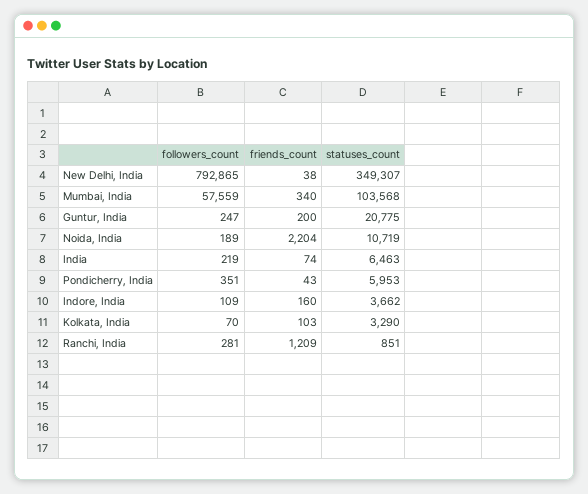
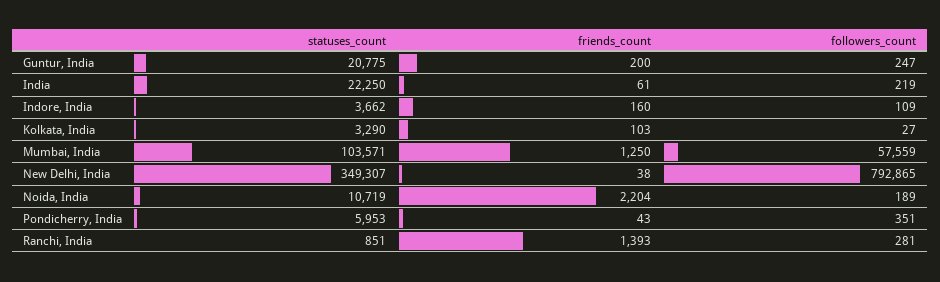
  {
    "followers_count": {
      "New Delhi, India": 792865,
      "Mumbai, India": 57559,
      "Guntur, India": 247,
      "Noida, India": 189,
      "India": 219,
      "Pondicherry, India": 351,
      "Indore, India": 109,
-     "Kolkata, India": 70,
+     "Kolkata, India": 27,
      "Ranchi, India": 281
    },
    "friends_count": {
      "New Delhi, India": 38,
-     "Mumbai, India": 340,
+     "Mumbai, India": 1250,
      "Guntur, India": 200,
      "Noida, India": 2204,
-     "India": 74,
+     "India": 61,
      "Pondicherry, India": 43,
      "Indore, India": 160,
      "Kolkata, India": 103,
-     "Ranchi, India": 1209
+     "Ranchi, India": 1393
    },
    "statuses_count": {
      "New Delhi, India": 349307,
-     "Mumbai, India": 103568,
+     "Mumbai, India": 103571,
      "Guntur, India": 20775,
      "Noida, India": 10719,
-     "India": 6463,
+     "India": 22250,
      "Pondicherry, India": 5953,
      "Indore, India": 3662,
      "Kolkata, India": 3290,
      "Ranchi, India": 851
    }
  }

